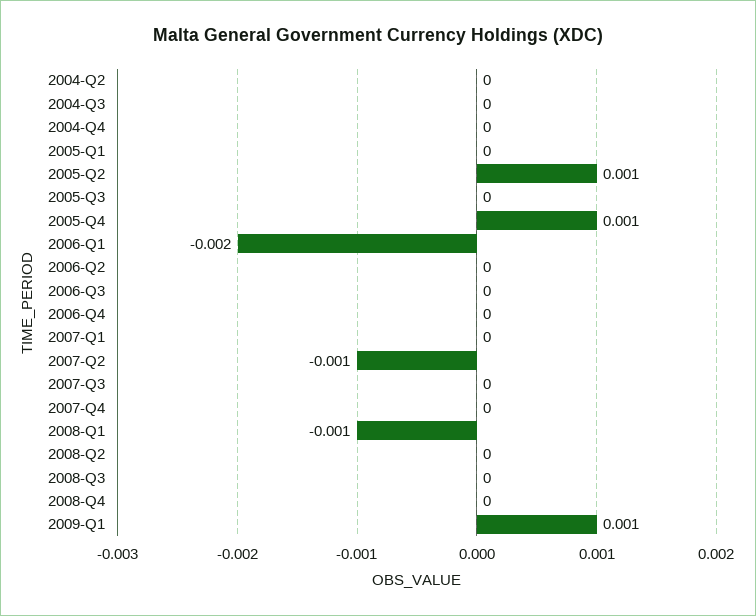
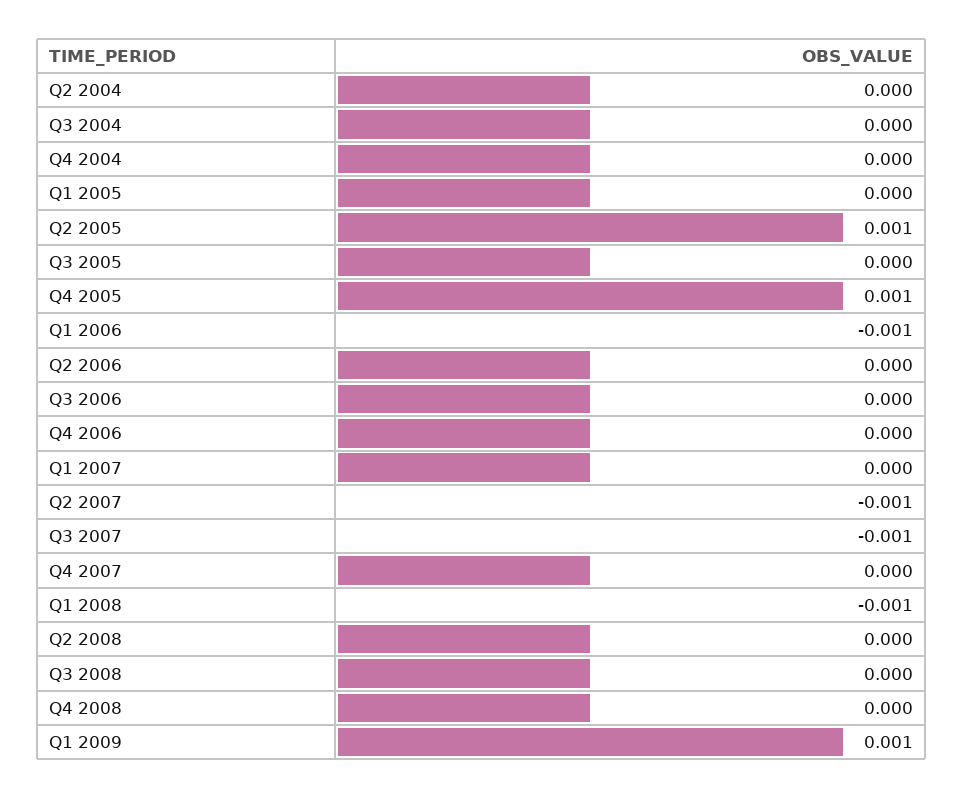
  {
    "2004-Q2": 0,
    "2004-Q3": 0,
    "2004-Q4": 0,
    "2005-Q1": 0,
    "2005-Q2": 0.001,
    "2005-Q3": 0,
    "2005-Q4": 0.001,
-   "2006-Q1": -0.002,
+   "2006-Q1": -0.001,
    "2006-Q2": 0,
    "2006-Q3": 0,
    "2006-Q4": 0,
    "2007-Q1": 0,
    "2007-Q2": -0.001,
-   "2007-Q3": 0,
+   "2007-Q3": -0.001,
    "2007-Q4": 0,
    "2008-Q1": -0.001,
    "2008-Q2": 0,
    "2008-Q3": 0,
    "2008-Q4": 0,
    "2009-Q1": 0.001
  }

